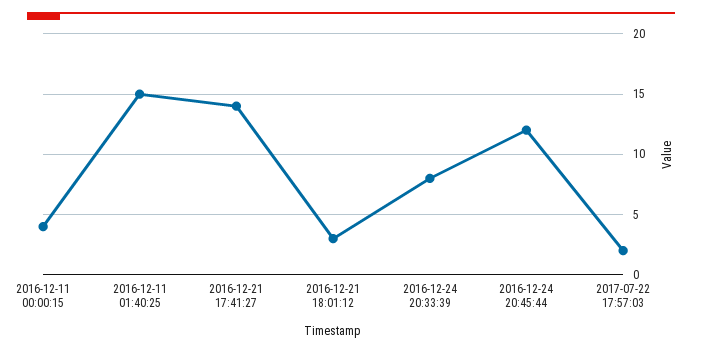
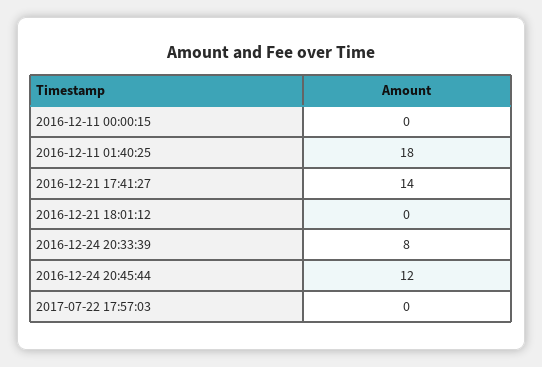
  {
-   "2016-12-11 00:00:15": 4,
+   "2016-12-11 00:00:15": 0,
-   "2016-12-11 01:40:25": 15,
+   "2016-12-11 01:40:25": 18,
    "2016-12-21 17:41:27": 14,
-   "2016-12-21 18:01:12": 3,
+   "2016-12-21 18:01:12": 0,
    "2016-12-24 20:33:39": 8,
    "2016-12-24 20:45:44": 12,
-   "2017-07-22 17:57:03": 2
+   "2017-07-22 17:57:03": 0
  }

